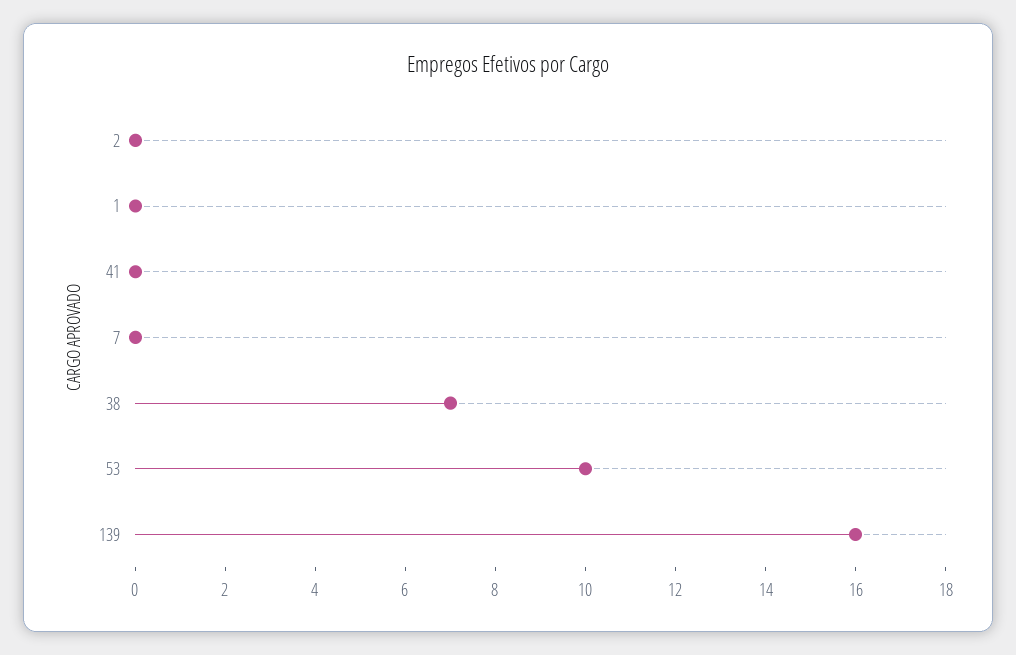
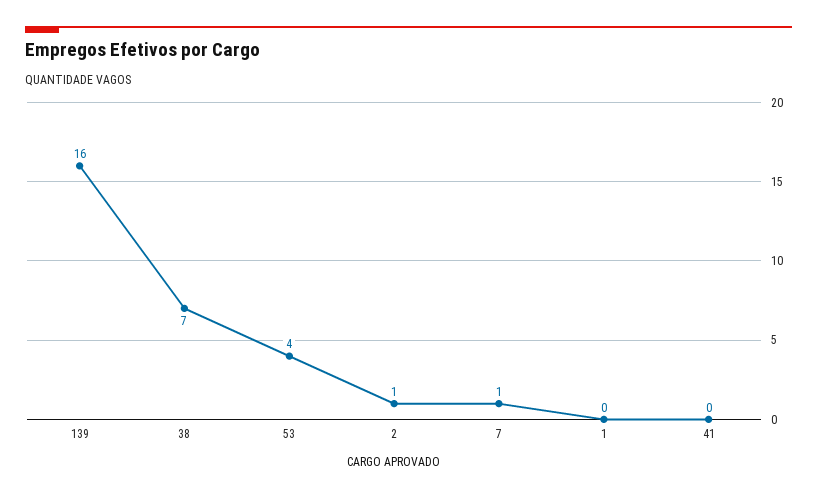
  {
-   "2": 0,
+   "2": 1,
    "1": 0,
    "41": 0,
-   "7": 0,
+   "7": 1,
    "38": 7,
-   "53": 10,
+   "53": 4,
    "139": 16
  }

